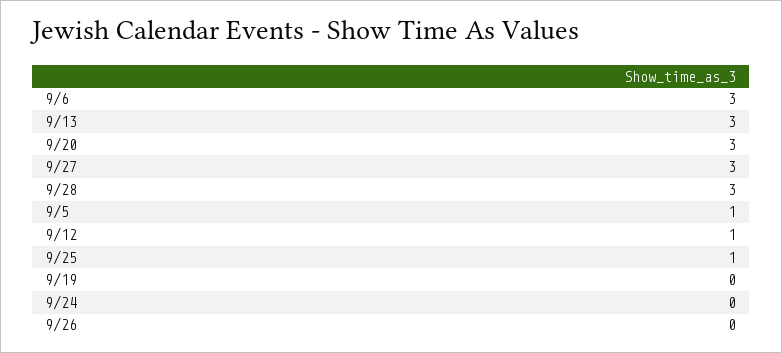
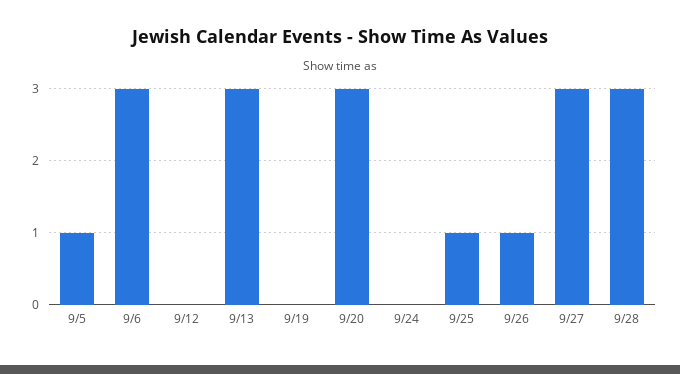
  {
    "9/6": 3,
    "9/13": 3,
    "9/20": 3,
    "9/27": 3,
    "9/28": 3,
    "9/5": 1,
-   "9/12": 1,
+   "9/12": 0,
    "9/25": 1,
    "9/19": 0,
    "9/24": 0,
-   "9/26": 0
+   "9/26": 1
  }

